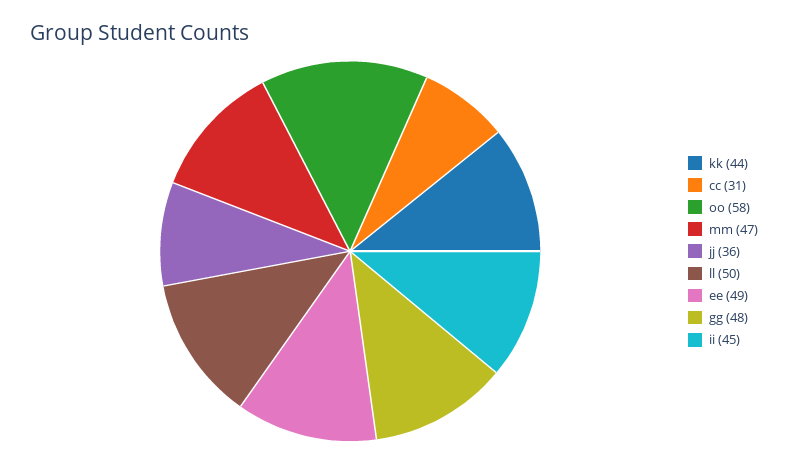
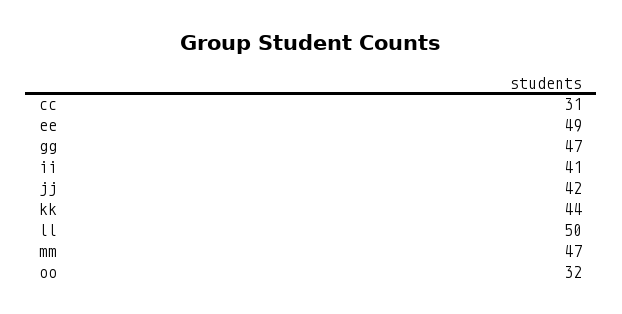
  {
    "kk": 44,
    "cc": 31,
-   "oo": 58,
+   "oo": 32,
    "mm": 47,
-   "jj": 36,
+   "jj": 42,
    "ll": 50,
    "ee": 49,
-   "gg": 48,
+   "gg": 47,
-   "ii": 45
+   "ii": 41
  }

